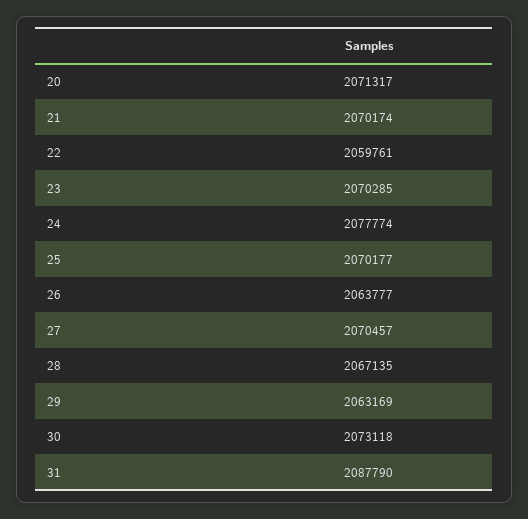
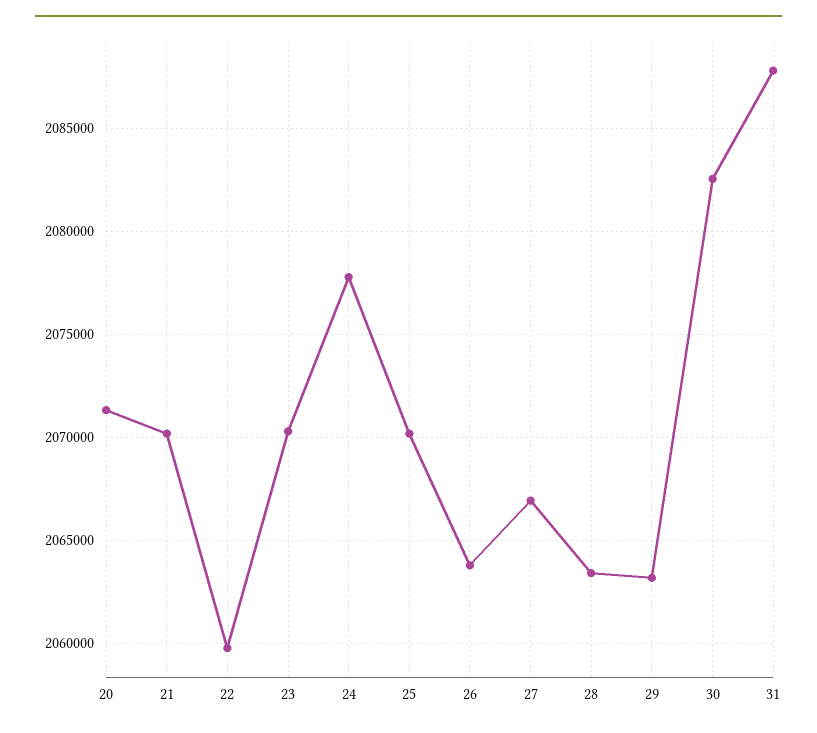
  {
    "20": 2071317,
    "21": 2070174,
    "22": 2059761,
    "23": 2070285,
    "24": 2077774,
    "25": 2070177,
    "26": 2063777,
-   "27": 2070457,
+   "27": 2067000,
-   "28": 2067135,
+   "28": 2063500,
    "29": 2063169,
-   "30": 2073118,
+   "30": 2082500,
    "31": 2087790
  }

